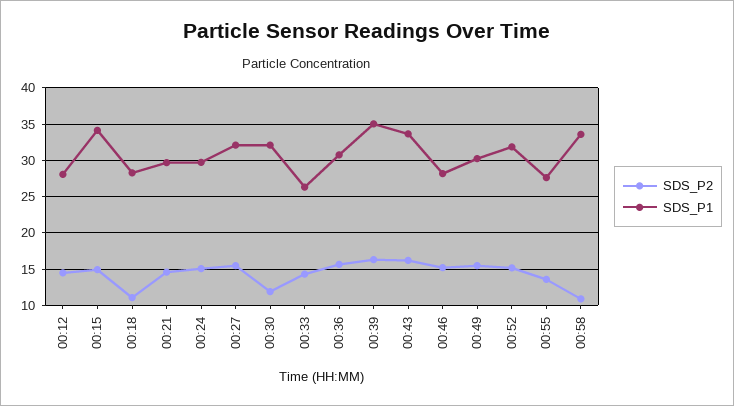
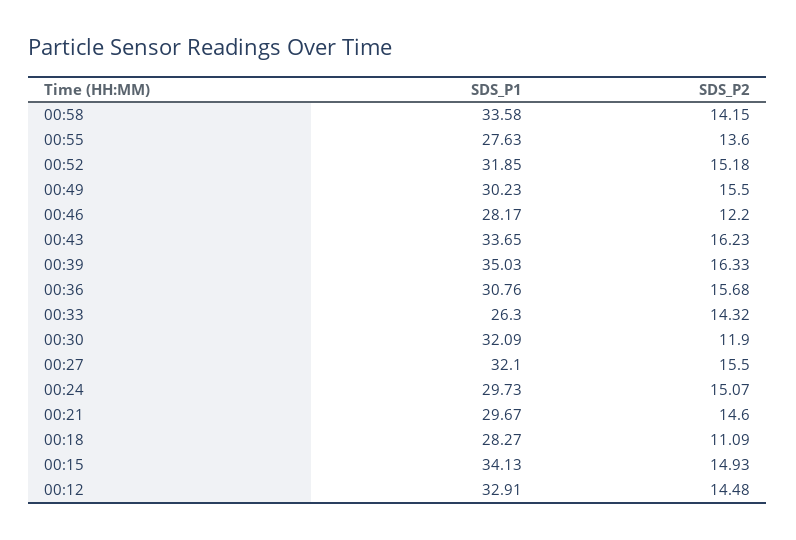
  {
    "SDS_P2": {
      "00:12": 14.48,
      "00:15": 14.93,
      "00:18": 11.09,
      "00:21": 14.6,
      "00:24": 15.07,
      "00:27": 15.5,
      "00:30": 11.9,
      "00:33": 14.32,
      "00:36": 15.68,
      "00:39": 16.33,
      "00:43": 16.23,
-     "00:46": 15,
+     "00:46": 12.2,
      "00:49": 15.5,
      "00:52": 15.18,
      "00:55": 13.6,
-     "00:58": 11
+     "00:58": 14.15
    },
    "SDS_P1": {
-     "00:12": 28,
+     "00:12": 32.91,
      "00:15": 34.13,
      "00:18": 28.27,
      "00:21": 29.67,
      "00:24": 29.73,
      "00:27": 32.1,
      "00:30": 32.09,
      "00:33": 26.3,
      "00:36": 30.76,
      "00:39": 35.03,
      "00:43": 33.65,
      "00:46": 28.17,
      "00:49": 30.23,
      "00:52": 31.85,
      "00:55": 27.63,
      "00:58": 33.58
    }
  }

